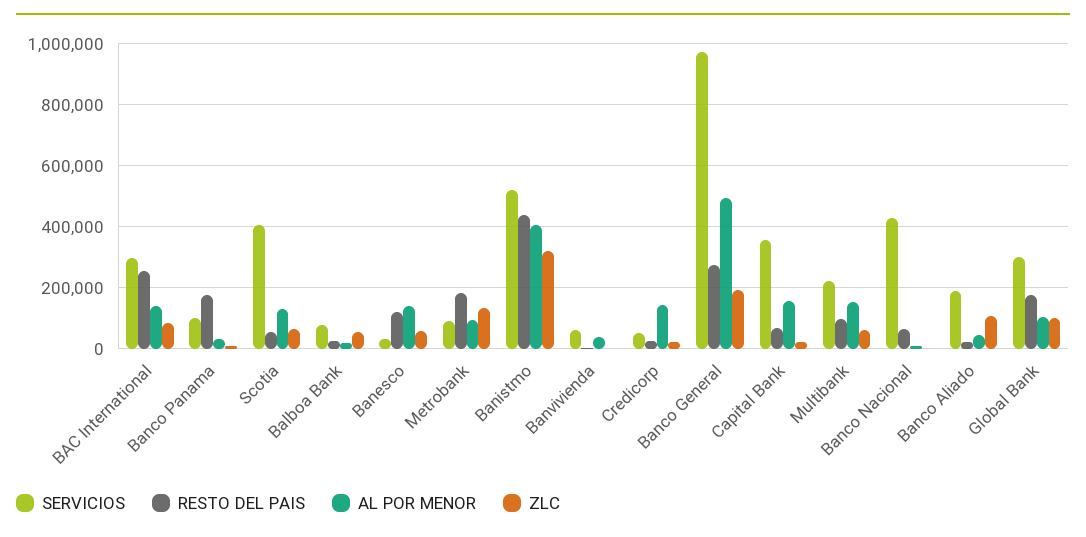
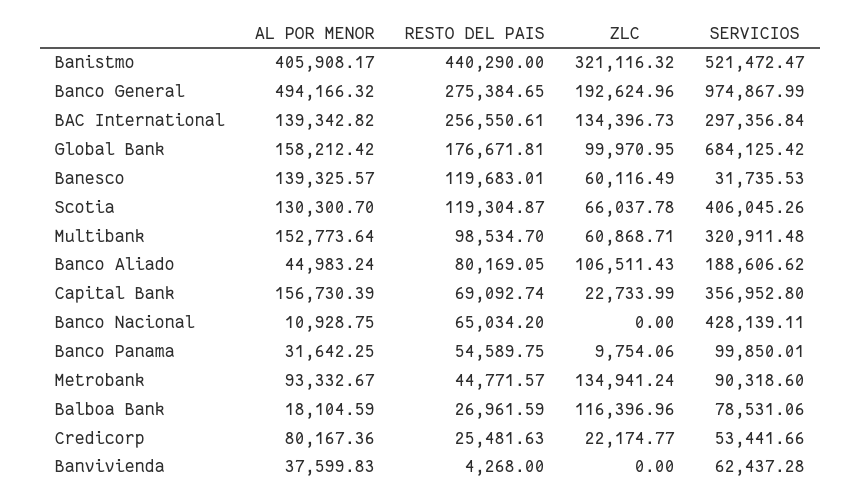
  {
    "SERVICIOS": {
      "BAC International": 297356.84,
      "Banco Panama": 99850.01,
      "Scotia": 406045.26,
      "Balboa Bank": 78531.06,
      "Banesco": 31735.53,
      "Metrobank": 90318.6,
      "Banistmo": 521472.47,
      "Banvivienda": 62437.28,
      "Credicorp": 53441.66,
      "Banco General": 974867.99,
      "Capital Bank": 356952.8,
-     "Multibank": 220000,
+     "Multibank": 320911.48,
      "Banco Nacional": 428139.11,
      "Banco Aliado": 188606.62,
-     "Global Bank": 300000
+     "Global Bank": 684125.42
    },
    "RESTO DEL PAIS": {
      "BAC International": 256550.61,
-     "Banco Panama": 180000,
+     "Banco Panama": 54589.75,
-     "Scotia": 60000,
+     "Scotia": 119304.87,
      "Balboa Bank": 26961.59,
      "Banesco": 119683.01,
-     "Metrobank": 180000,
+     "Metrobank": 44771.57,
      "Banistmo": 440290,
      "Banvivienda": 4268,
      "Credicorp": 25481.63,
      "Banco General": 275384.65,
      "Capital Bank": 69092.74,
      "Multibank": 98534.7,
      "Banco Nacional": 65034.2,
-     "Banco Aliado": 20000,
+     "Banco Aliado": 80169.05,
      "Global Bank": 176671.81
    },
    "AL POR MENOR": {
      "BAC International": 139342.82,
      "Banco Panama": 31642.25,
      "Scotia": 130300.7,
      "Balboa Bank": 18104.59,
      "Banesco": 139325.57,
      "Metrobank": 93332.67,
      "Banistmo": 405908.17,
      "Banvivienda": 37599.83,
-     "Credicorp": 140000,
+     "Credicorp": 80167.36,
      "Banco General": 494166.32,
      "Capital Bank": 156730.39,
      "Multibank": 152773.64,
      "Banco Nacional": 10928.75,
      "Banco Aliado": 44983.24,
-     "Global Bank": 100000
+     "Global Bank": 158212.42
    },
    "ZLC": {
-     "BAC International": 80000,
+     "BAC International": 134396.73,
      "Banco Panama": 9754.06,
      "Scotia": 66037.78,
-     "Balboa Bank": 60000,
+     "Balboa Bank": 116396.96,
      "Banesco": 60116.49,
      "Metrobank": 134941.24,
      "Banistmo": 321116.32,
      "Banvivienda": 0,
      "Credicorp": 22174.77,
      "Banco General": 192624.96,
      "Capital Bank": 22733.99,
      "Multibank": 60868.71,
      "Banco Nacional": 0,
      "Banco Aliado": 106511.43,
      "Global Bank": 99970.95
    }
  }

